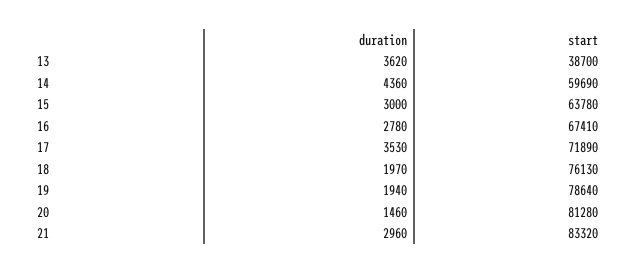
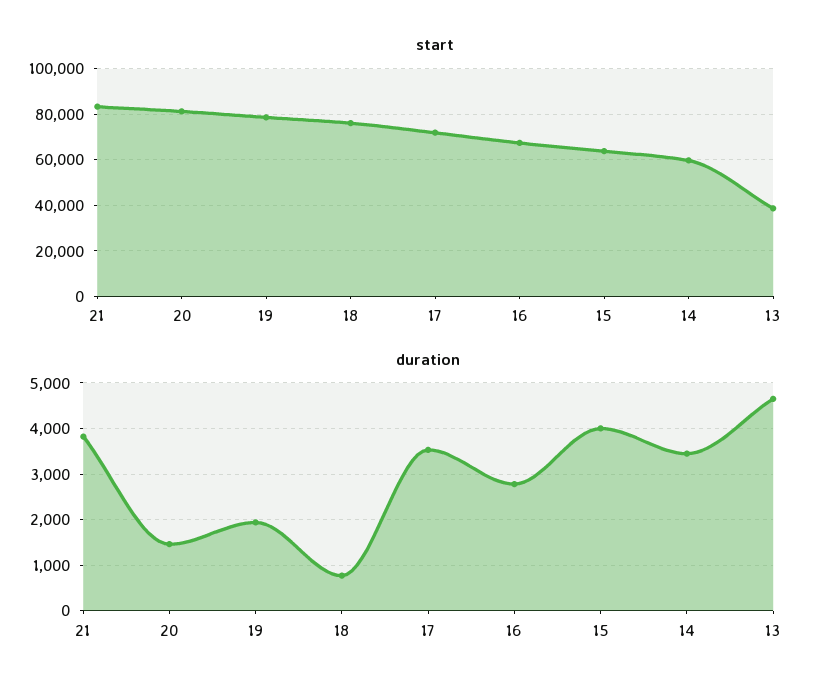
  {
    "duration": {
-     "13": 3620,
+     "13": 4600,
-     "14": 4360,
+     "14": 3400,
-     "15": 3000,
+     "15": 4000,
      "16": 2780,
      "17": 3530,
-     "18": 1970,
+     "18": 800,
      "19": 1940,
      "20": 1460,
-     "21": 2960
+     "21": 3800
    },
    "start": {
      "13": 38700,
      "14": 59690,
      "15": 63780,
      "16": 67410,
      "17": 71890,
      "18": 76130,
      "19": 78640,
      "20": 81280,
      "21": 83320
    }
  }

